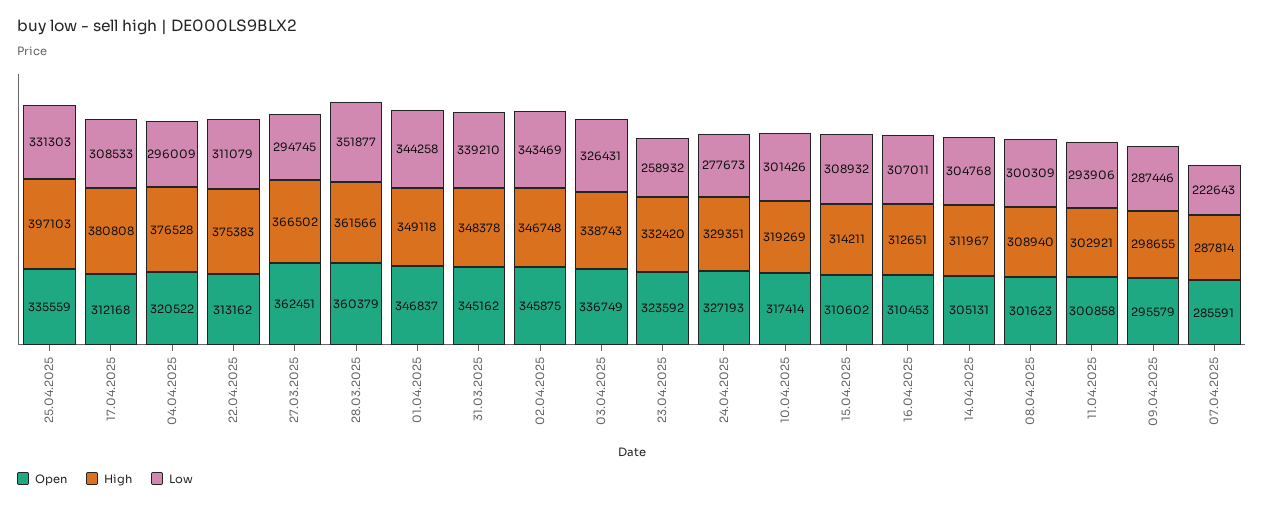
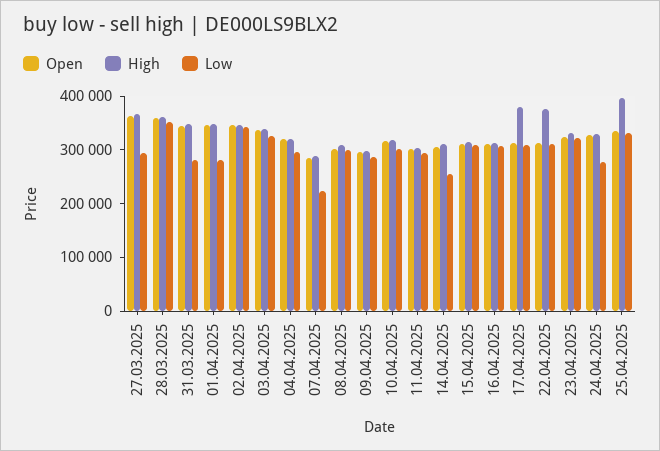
  {
    "Open": {
      "25.04.2025": 335559,
      "17.04.2025": 312168,
      "04.04.2025": 320522,
      "22.04.2025": 313162,
      "27.03.2025": 362451,
      "28.03.2025": 360379,
      "01.04.2025": 346837,
      "31.03.2025": 345162,
      "02.04.2025": 345875,
      "03.04.2025": 336749,
      "23.04.2025": 323592,
      "24.04.2025": 327193,
      "10.04.2025": 317414,
      "15.04.2025": 310602,
      "16.04.2025": 310453,
      "14.04.2025": 305131,
      "08.04.2025": 301623,
      "11.04.2025": 300858,
      "09.04.2025": 295579,
      "07.04.2025": 285591
    },
    "High": {
      "25.04.2025": 397103,
      "17.04.2025": 380808,
-     "04.04.2025": 376528,
+     "04.04.2025": 320000,
      "22.04.2025": 375383,
      "27.03.2025": 366502,
      "28.03.2025": 361566,
      "01.04.2025": 349118,
      "31.03.2025": 348378,
      "02.04.2025": 346748,
      "03.04.2025": 338743,
      "23.04.2025": 332420,
      "24.04.2025": 329351,
      "10.04.2025": 319269,
      "15.04.2025": 314211,
      "16.04.2025": 312651,
      "14.04.2025": 311967,
      "08.04.2025": 308940,
      "11.04.2025": 302921,
      "09.04.2025": 298655,
      "07.04.2025": 287814
    },
    "Low": {
      "25.04.2025": 331303,
      "17.04.2025": 308533,
      "04.04.2025": 296009,
      "22.04.2025": 311079,
      "27.03.2025": 294745,
      "28.03.2025": 351877,
-     "01.04.2025": 344258,
+     "01.04.2025": 280000,
-     "31.03.2025": 339210,
+     "31.03.2025": 280000,
      "02.04.2025": 343469,
      "03.04.2025": 326431,
-     "23.04.2025": 258932,
+     "23.04.2025": 320000,
      "24.04.2025": 277673,
      "10.04.2025": 301426,
      "15.04.2025": 308932,
      "16.04.2025": 307011,
-     "14.04.2025": 304768,
+     "14.04.2025": 260000,
      "08.04.2025": 300309,
      "11.04.2025": 293906,
      "09.04.2025": 287446,
      "07.04.2025": 222643
    }
  }

